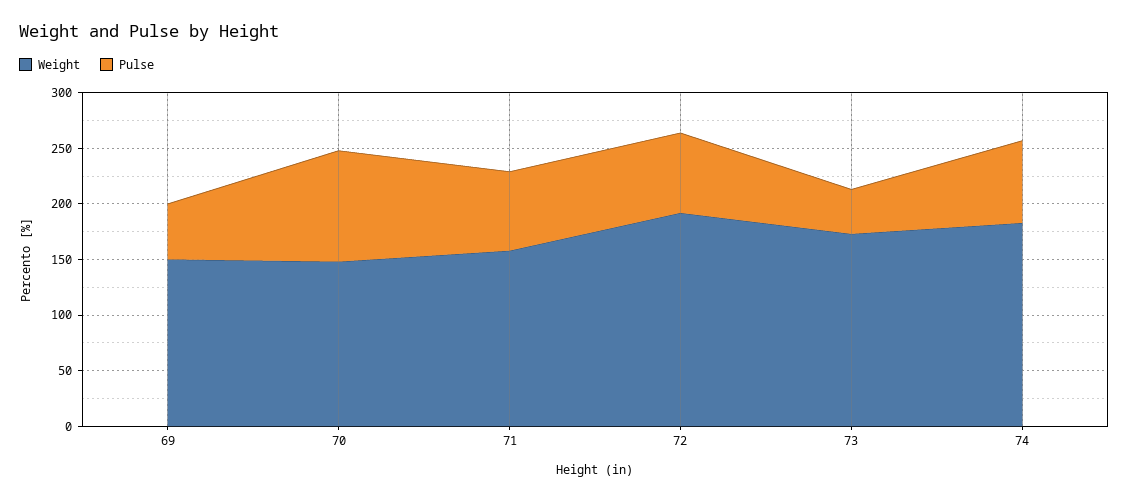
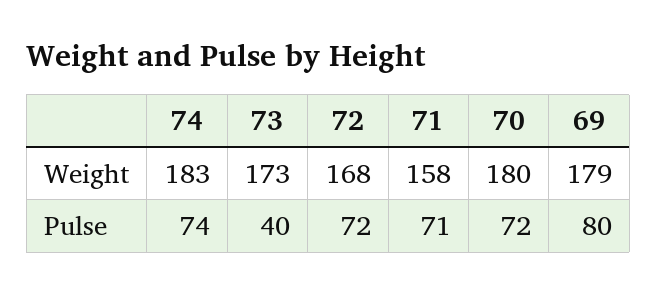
  {
    "Weight": {
-     "69": 150,
+     "69": 179,
-     "70": 150,
+     "70": 180,
      "71": 158,
-     "72": 190,
+     "72": 168,
      "73": 173,
      "74": 183
    },
    "Pulse": {
-     "69": 50,
+     "69": 80,
-     "70": 100,
+     "70": 72,
      "71": 71,
      "72": 72,
      "73": 40,
      "74": 74
    }
  }

